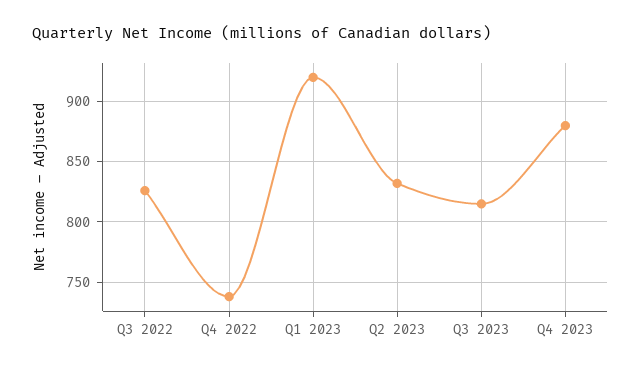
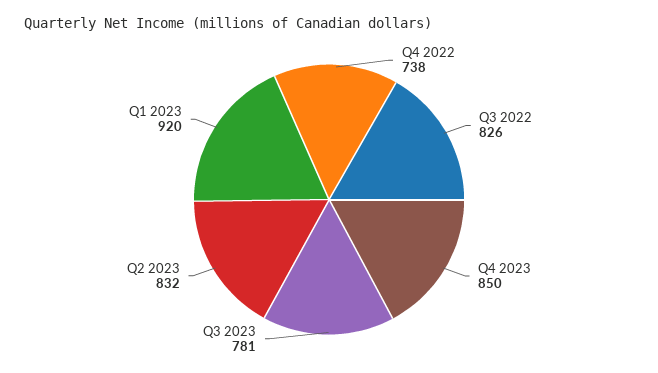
  {
    "Q3 2022": 826,
    "Q4 2022": 738,
    "Q1 2023": 920,
    "Q2 2023": 832,
-   "Q3 2023": 815,
+   "Q3 2023": 781,
-   "Q4 2023": 880
+   "Q4 2023": 850
  }

